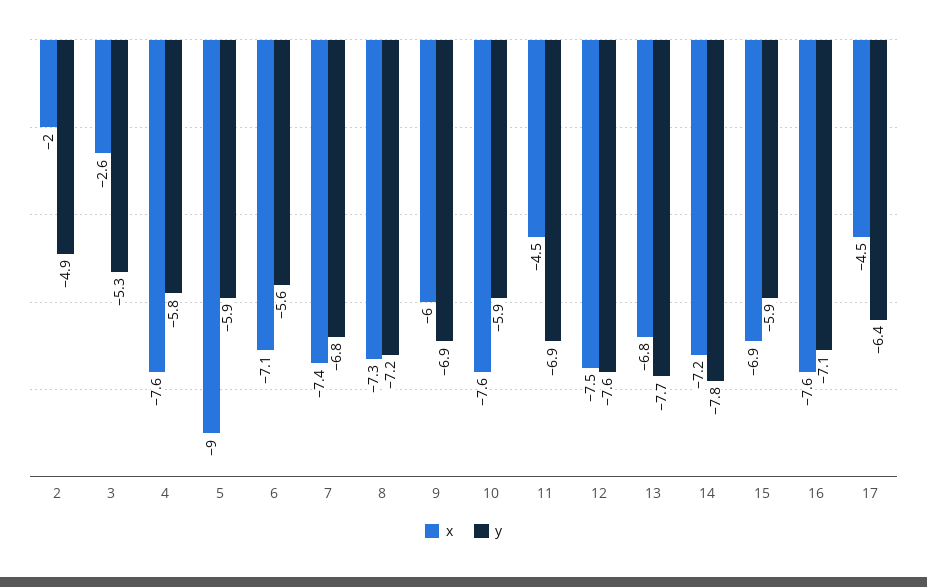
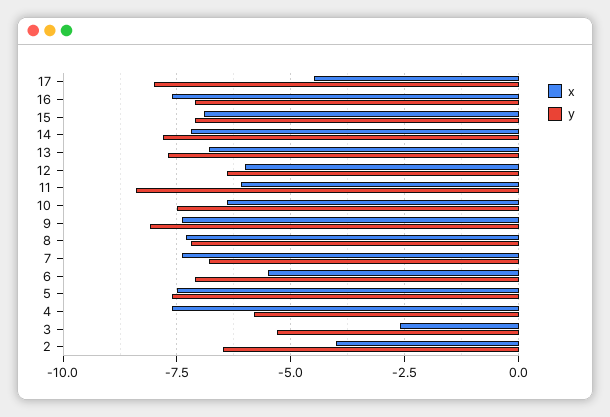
  {
    "x": {
-     "2": -2,
+     "2": -4,
      "3": -2.6,
      "4": -7.6,
-     "5": -9,
+     "5": -7.5,
-     "6": -7.1,
+     "6": -5.5,
      "7": -7.4,
      "8": -7.3,
-     "9": -6,
+     "9": -7.5,
-     "10": -7.6,
+     "10": -6.5,
-     "11": -4.5,
+     "11": -6,
-     "12": -7.5,
+     "12": -6,
      "13": -6.8,
      "14": -7.2,
      "15": -6.9,
      "16": -7.6,
      "17": -4.5
    },
    "y": {
-     "2": -4.9,
+     "2": -6.5,
      "3": -5.3,
      "4": -5.8,
-     "5": -5.9,
+     "5": -7.5,
-     "6": -5.6,
+     "6": -7,
      "7": -6.8,
      "8": -7.2,
-     "9": -6.9,
+     "9": -8,
-     "10": -5.9,
+     "10": -7.5,
-     "11": -6.9,
+     "11": -8.5,
-     "12": -7.6,
+     "12": -6.5,
      "13": -7.7,
      "14": -7.8,
-     "15": -5.9,
+     "15": -7,
      "16": -7.1,
-     "17": -6.4
+     "17": -8
    }
  }

